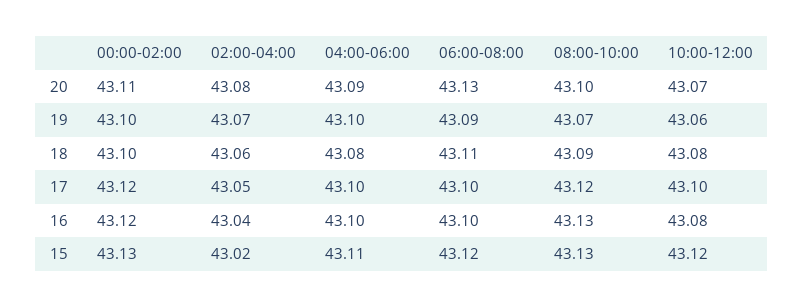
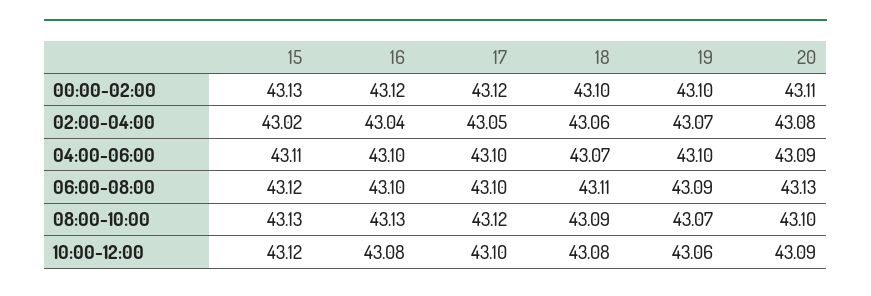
  {
    "00:00-02:00": {
      "20": 43.11,
      "19": 43.1,
      "18": 43.1,
      "17": 43.12,
      "16": 43.12,
      "15": 43.13
    },
    "02:00-04:00": {
      "20": 43.08,
      "19": 43.07,
      "18": 43.06,
      "17": 43.05,
      "16": 43.04,
      "15": 43.02
    },
    "04:00-06:00": {
      "20": 43.09,
      "19": 43.1,
-     "18": 43.08,
+     "18": 43.07,
      "17": 43.1,
      "16": 43.1,
      "15": 43.11
    },
    "06:00-08:00": {
      "20": 43.13,
      "19": 43.09,
      "18": 43.11,
      "17": 43.1,
      "16": 43.1,
      "15": 43.12
    },
    "08:00-10:00": {
      "20": 43.1,
      "19": 43.07,
      "18": 43.09,
      "17": 43.12,
      "16": 43.13,
      "15": 43.13
    },
    "10:00-12:00": {
-     "20": 43.07,
+     "20": 43.09,
      "19": 43.06,
      "18": 43.08,
      "17": 43.1,
      "16": 43.08,
      "15": 43.12
    }
  }

